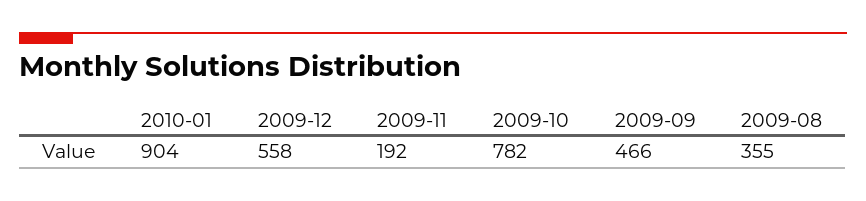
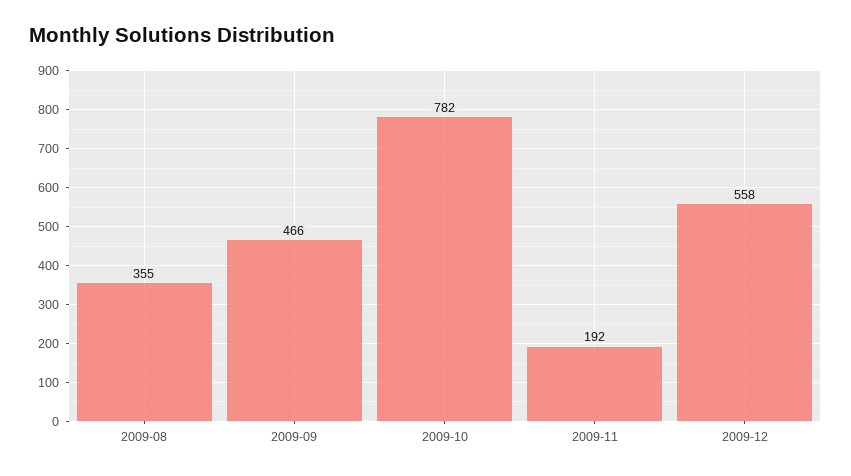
  {
-   "2010-01": 904,
    "2009-12": 558,
    "2009-11": 192,
    "2009-10": 782,
    "2009-09": 466,
    "2009-08": 355
  }

